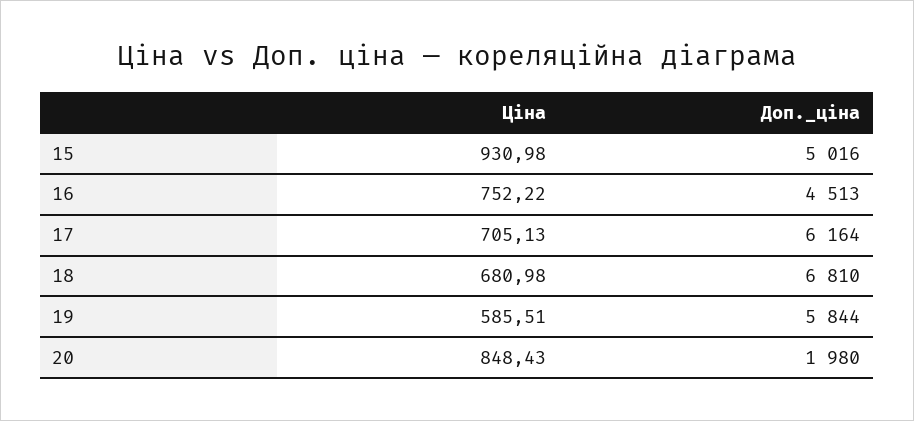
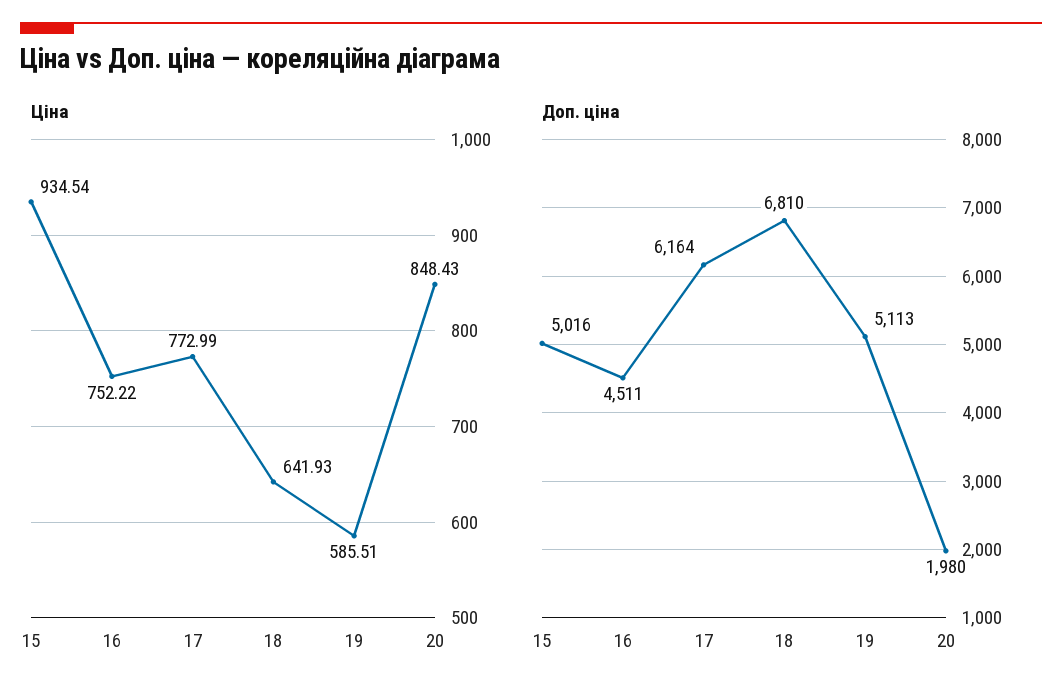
  {
    "Ціна": {
-     "15": 930.98,
+     "15": 934.54,
      "16": 752.22,
-     "17": 705.13,
+     "17": 772.99,
-     "18": 680.98,
+     "18": 641.93,
      "19": 585.51,
      "20": 848.43
    },
    "Доп._ціна": {
      "15": 5016,
-     "16": 4513,
+     "16": 4511,
      "17": 6164,
      "18": 6810,
-     "19": 5844,
+     "19": 5113,
      "20": 1980
    }
  }

